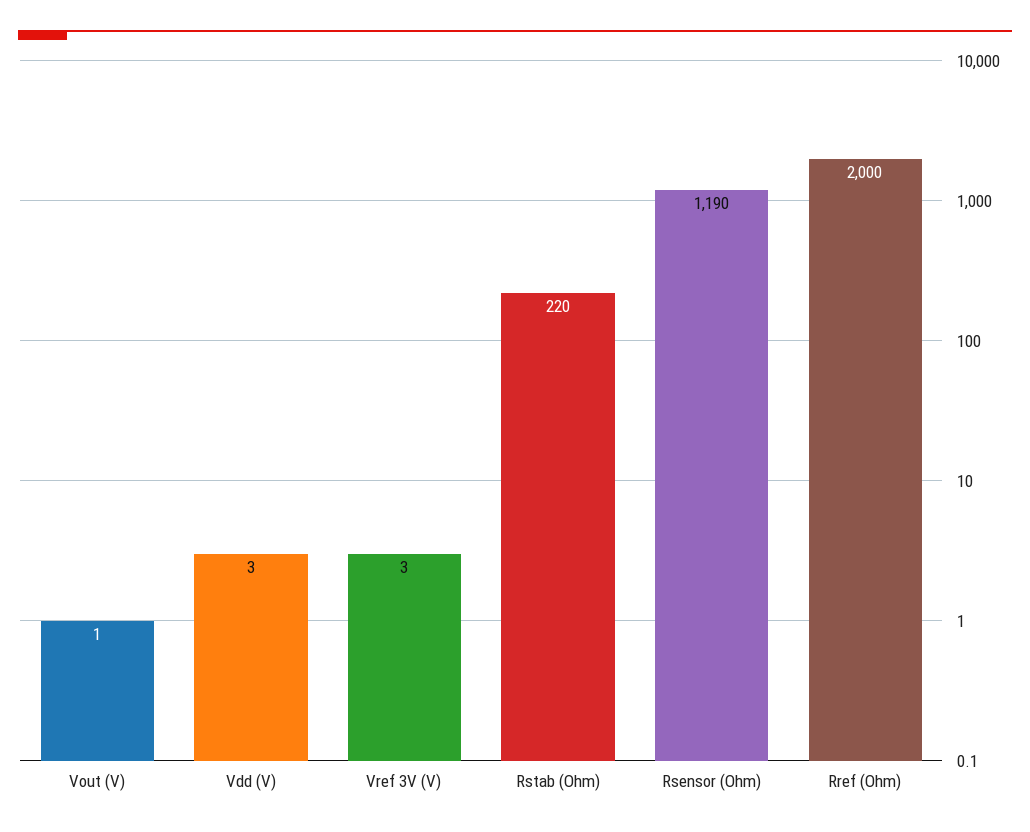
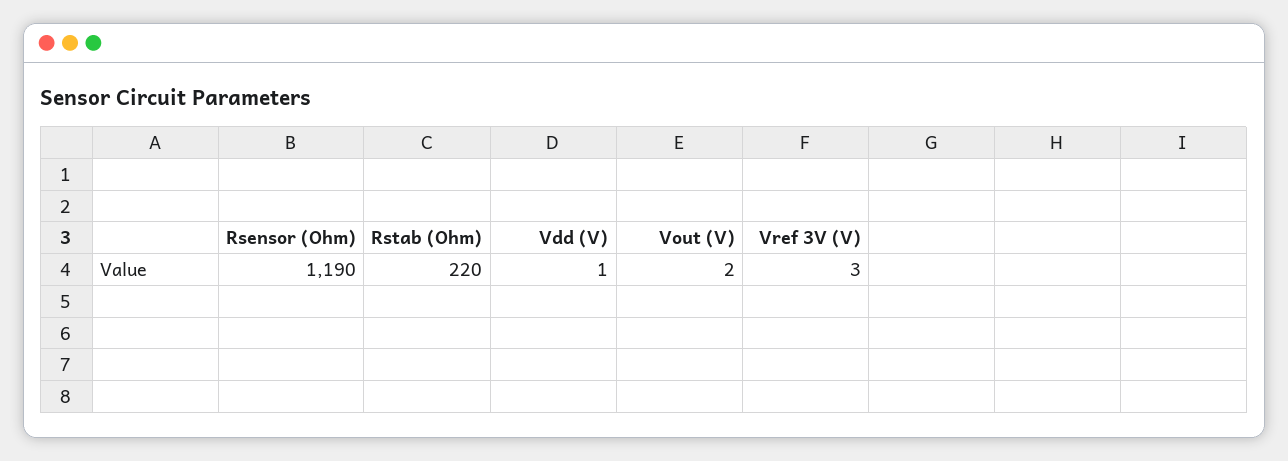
  {
-   "Vout (V)": 1,
+   "Vout (V)": 2,
-   "Vdd (V)": 3,
+   "Vdd (V)": 1,
    "Vref 3V (V)": 3,
    "Rstab (Ohm)": 220,
-   "Rsensor (Ohm)": 1190,
+   "Rsensor (Ohm)": 1190
-   "Rref (Ohm)": 2000
  }

